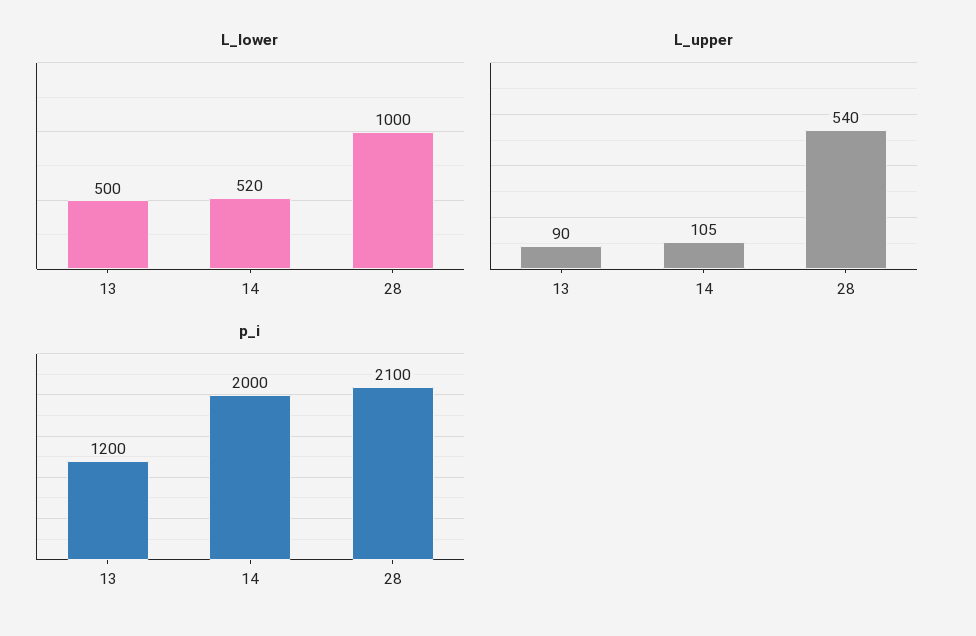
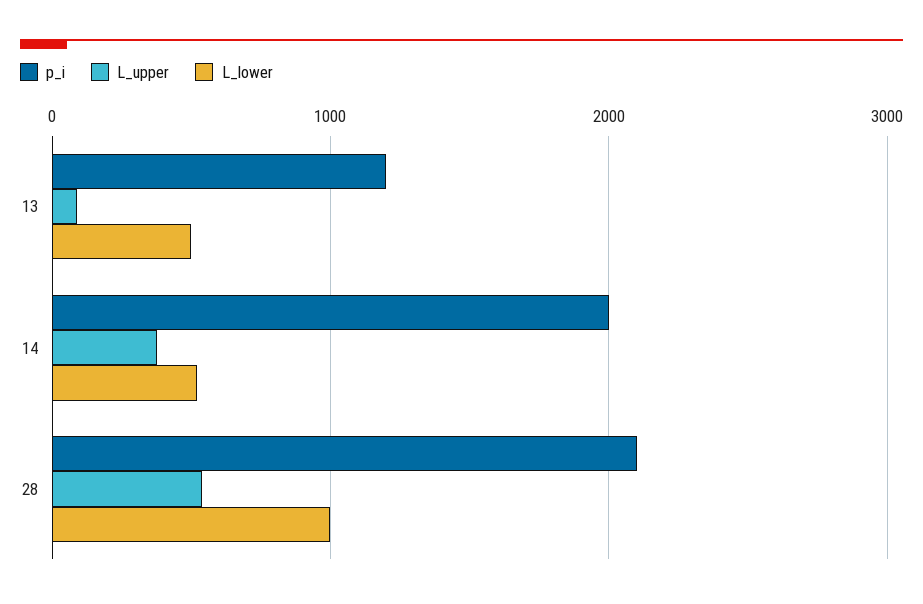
  {
    "L_lower": {
      "13": 500,
      "14": 520,
      "28": 1000
    },
    "L_upper": {
      "13": 90,
-     "14": 105,
+     "14": 400,
      "28": 540
    },
    "p_i": {
      "13": 1200,
      "14": 2000,
      "28": 2100
    }
  }

